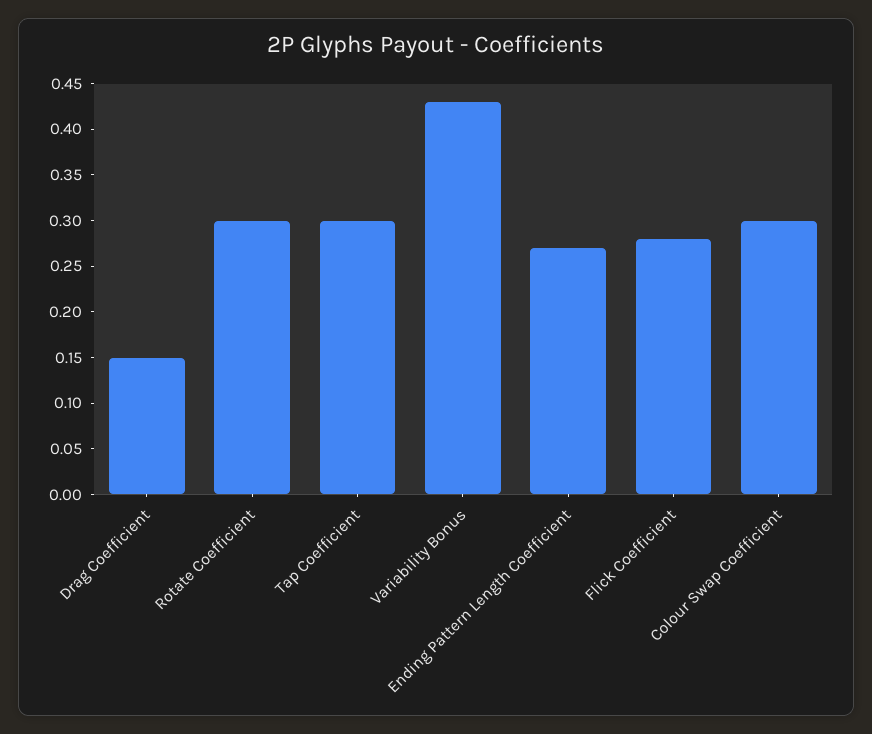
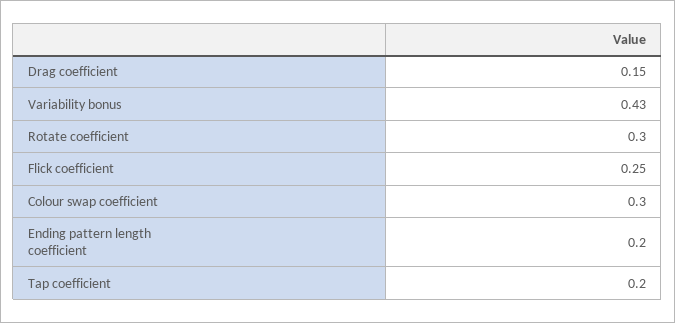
  {
    "Drag Coefficient": 0.15,
    "Rotate Coefficient": 0.3,
-   "Tap Coefficient": 0.3,
+   "Tap Coefficient": 0.2,
    "Variability Bonus": 0.43,
-   "Ending Pattern Length Coefficient": 0.27,
+   "Ending Pattern Length Coefficient": 0.2,
-   "Flick Coefficient": 0.28,
+   "Flick Coefficient": 0.25,
    "Colour Swap Coefficient": 0.3
  }

